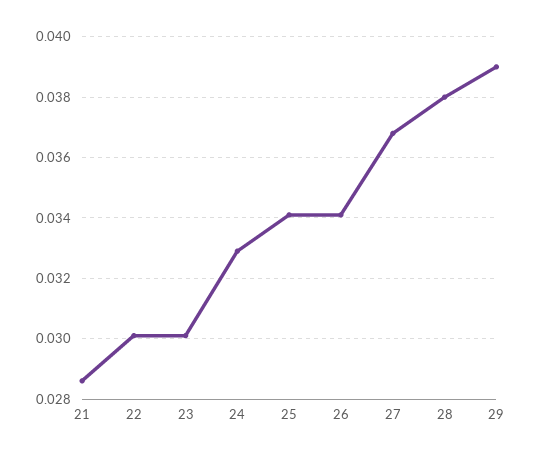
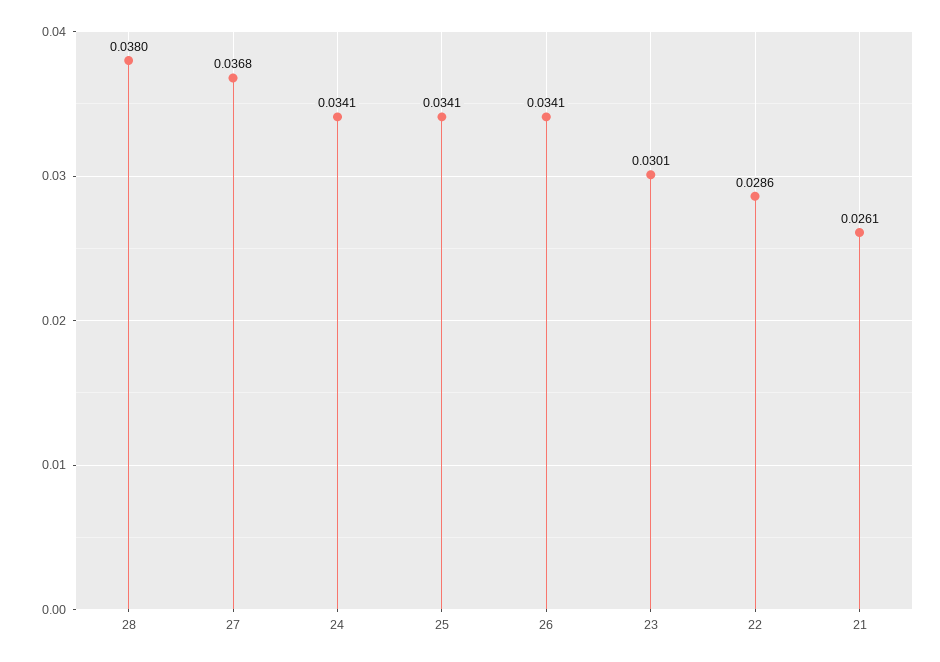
  {
-   "21": 0.0285,
+   "21": 0.0261,
-   "22": 0.03,
+   "22": 0.0286,
    "23": 0.0301,
-   "24": 0.033,
+   "24": 0.0341,
    "25": 0.0341,
    "26": 0.0341,
    "27": 0.0368,
-   "28": 0.038,
+   "28": 0.038
-   "29": 0.039
  }

